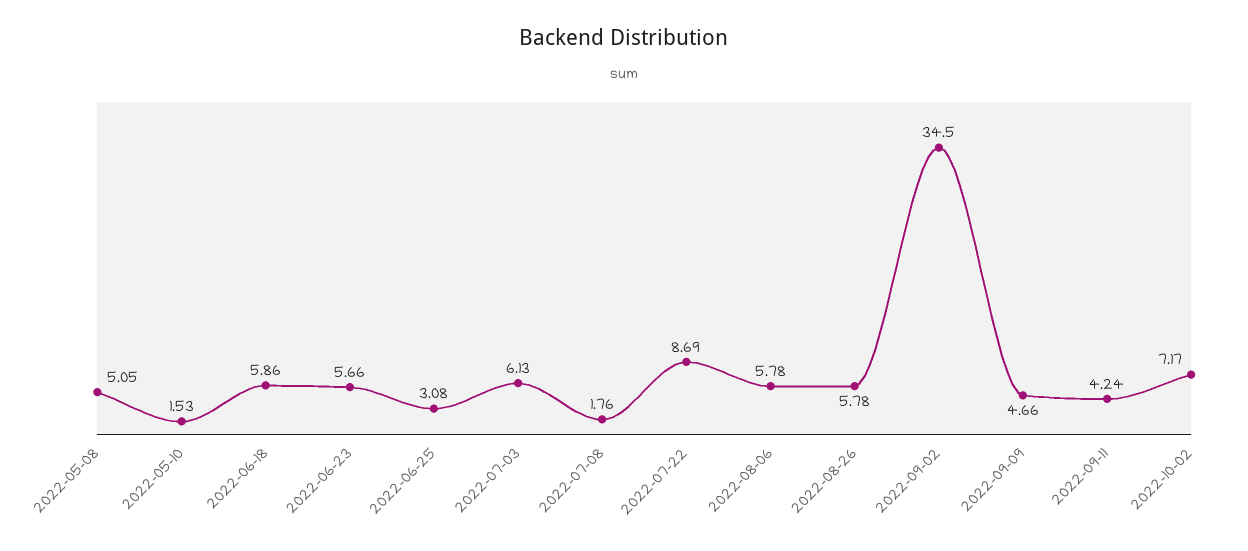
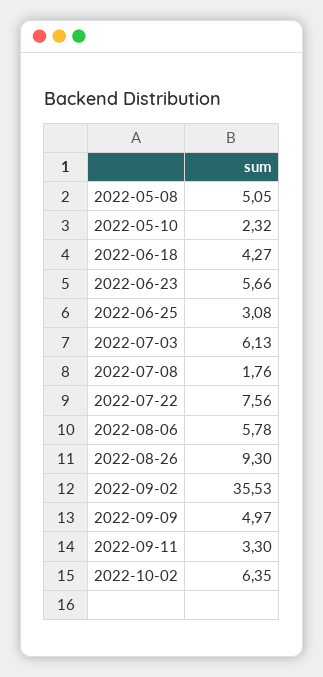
  {
    "2022-05-08": 5.05,
-   "2022-05-10": 1.53,
+   "2022-05-10": 2.32,
-   "2022-06-18": 5.86,
+   "2022-06-18": 4.27,
    "2022-06-23": 5.66,
    "2022-06-25": 3.08,
    "2022-07-03": 6.13,
    "2022-07-08": 1.76,
-   "2022-07-22": 8.69,
+   "2022-07-22": 7.56,
    "2022-08-06": 5.78,
-   "2022-08-26": 5.78,
+   "2022-08-26": 9.3,
-   "2022-09-02": 34.5,
+   "2022-09-02": 35.53,
-   "2022-09-09": 4.66,
+   "2022-09-09": 4.97,
-   "2022-09-11": 4.24,
+   "2022-09-11": 3.3,
-   "2022-10-02": 7.17
+   "2022-10-02": 6.35
  }

